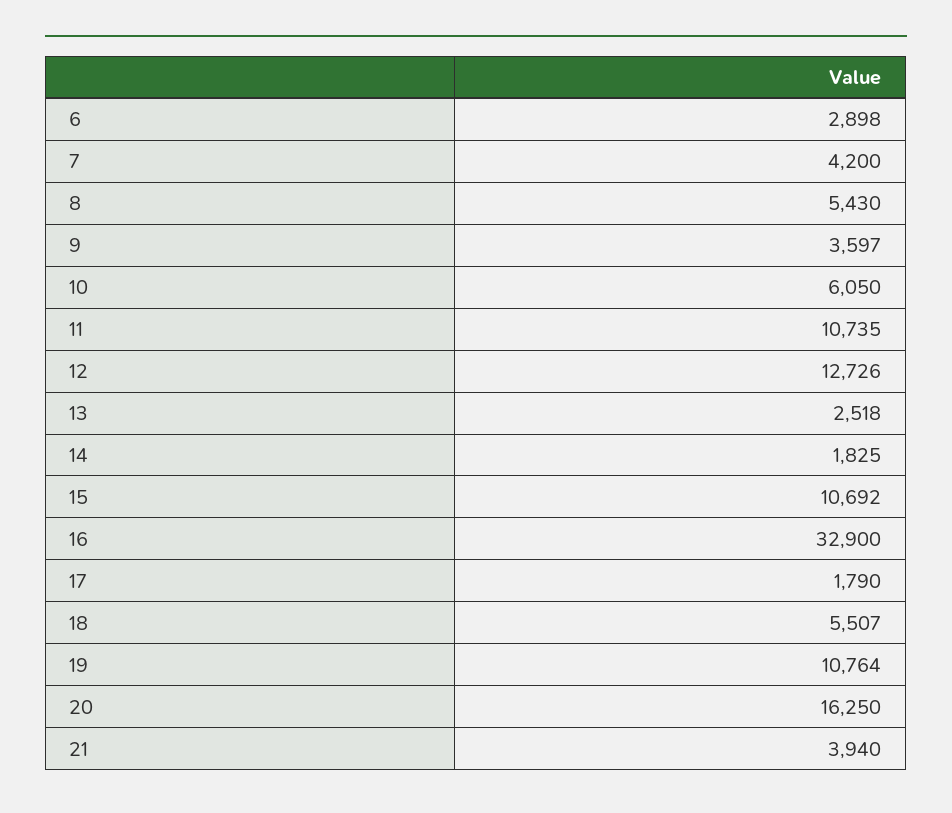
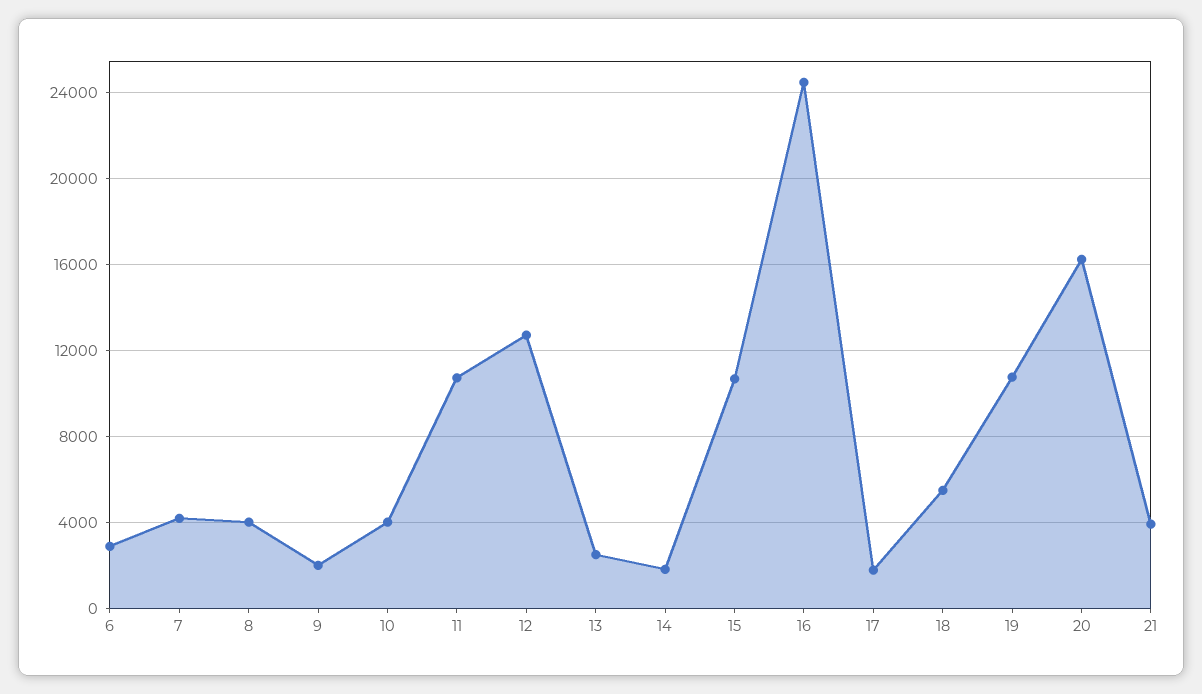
  {
    "6": 2898,
    "7": 4200,
-   "8": 5430,
+   "8": 4000,
-   "9": 3597,
+   "9": 2000,
-   "10": 6050,
+   "10": 4000,
    "11": 10735,
    "12": 12726,
    "13": 2518,
    "14": 1825,
    "15": 10692,
-   "16": 32900,
+   "16": 24500,
    "17": 1790,
    "18": 5507,
    "19": 10764,
    "20": 16250,
    "21": 3940
  }

